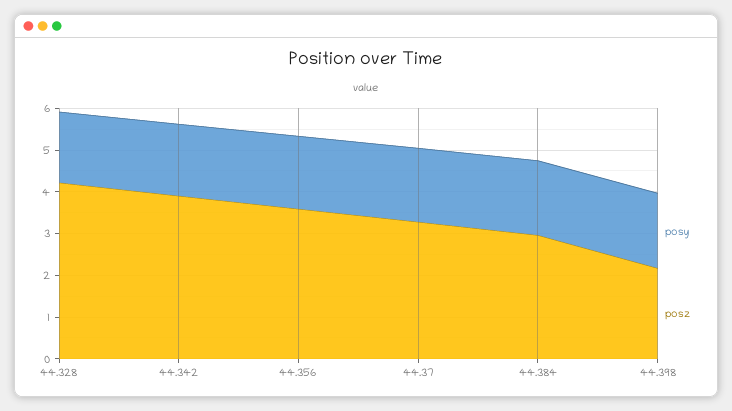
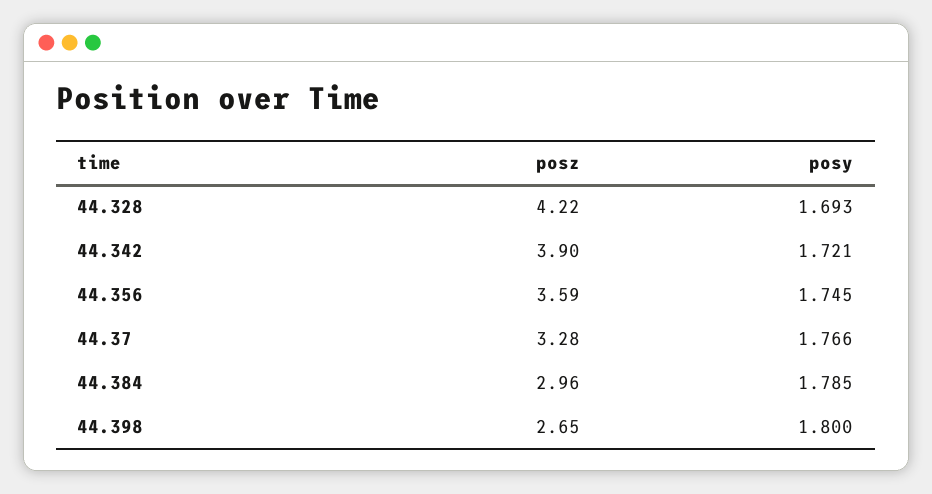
  {
    "posy": {
      "44.328": 1.693,
      "44.342": 1.721,
      "44.356": 1.745,
      "44.37": 1.766,
      "44.384": 1.785,
      "44.398": 1.8
    },
    "posz": {
      "44.328": 4.22,
      "44.342": 3.9,
      "44.356": 3.59,
      "44.37": 3.28,
      "44.384": 2.96,
-     "44.398": 2.2
+     "44.398": 2.65
    }
  }

